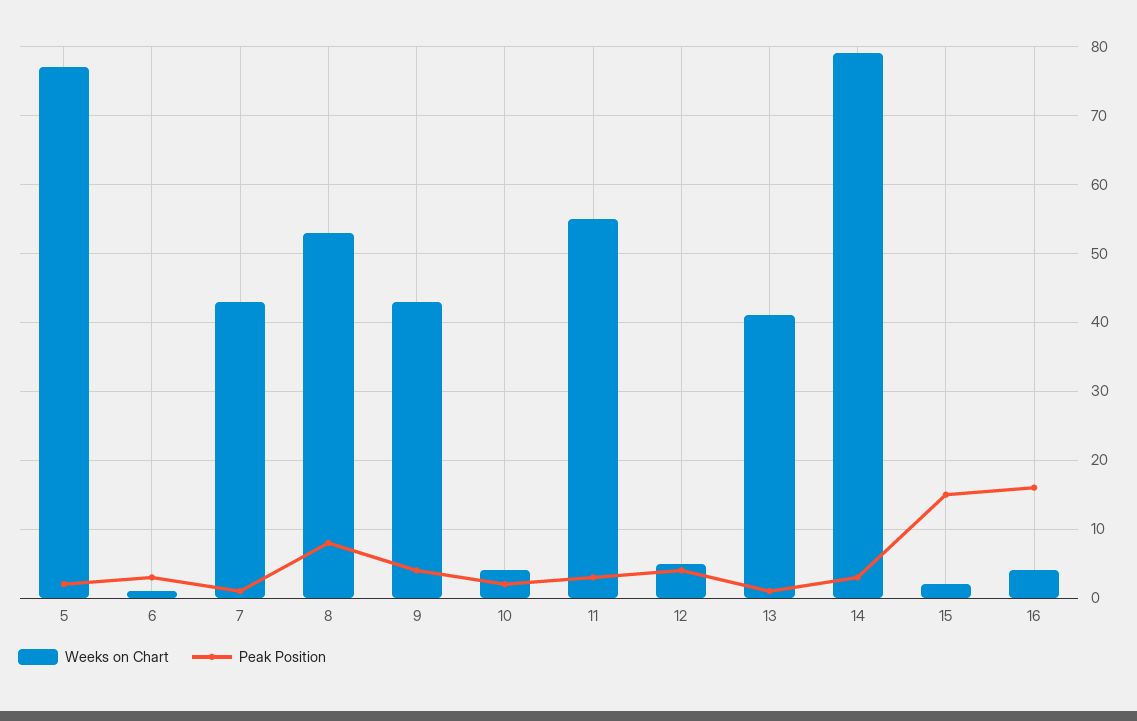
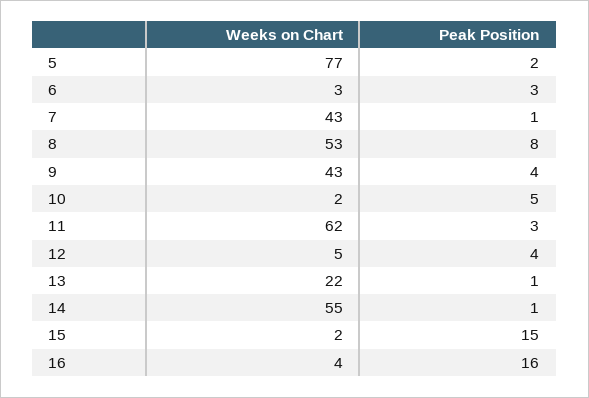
  {
    "Weeks on Chart": {
      "5": 77,
-     "6": 1,
+     "6": 3,
      "7": 43,
      "8": 53,
      "9": 43,
-     "10": 4,
+     "10": 2,
-     "11": 55,
+     "11": 62,
      "12": 5,
-     "13": 41,
+     "13": 22,
-     "14": 79,
+     "14": 55,
      "15": 2,
      "16": 4
    },
    "Peak Position": {
      "5": 2,
      "6": 3,
      "7": 1,
      "8": 8,
      "9": 4,
-     "10": 2,
+     "10": 5,
      "11": 3,
      "12": 4,
      "13": 1,
-     "14": 3,
+     "14": 1,
      "15": 15,
      "16": 16
    }
  }

